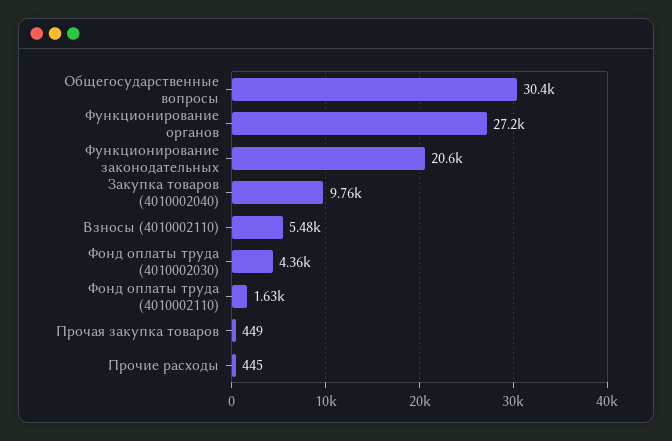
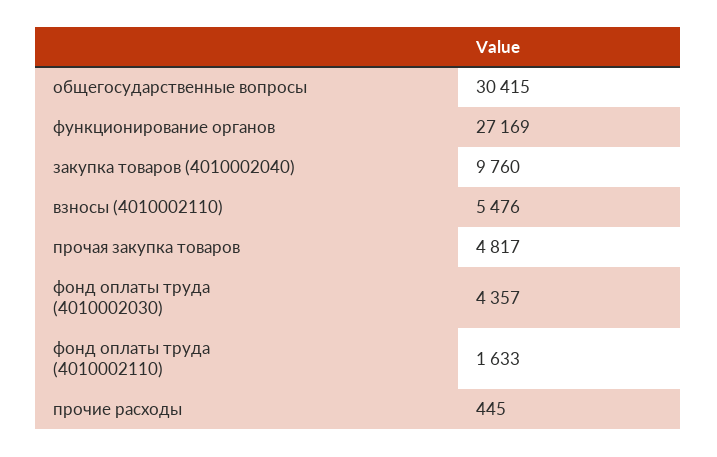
  {
    "Общегосударственные вопросы": 30415,
    "Функционирование органов": 27169,
-   "Функционирование законодательных": 20600,
    "Закупка товаров (4010002040)": 9760,
    "Взносы (4010002110)": 5476,
    "Фонд оплаты труда (4010002030)": 4357,
    "Фонд оплаты труда (4010002110)": 1633,
-   "Прочая закупка товаров": 449,
+   "Прочая закупка товаров": 4817,
    "Прочие расходы": 445
  }

